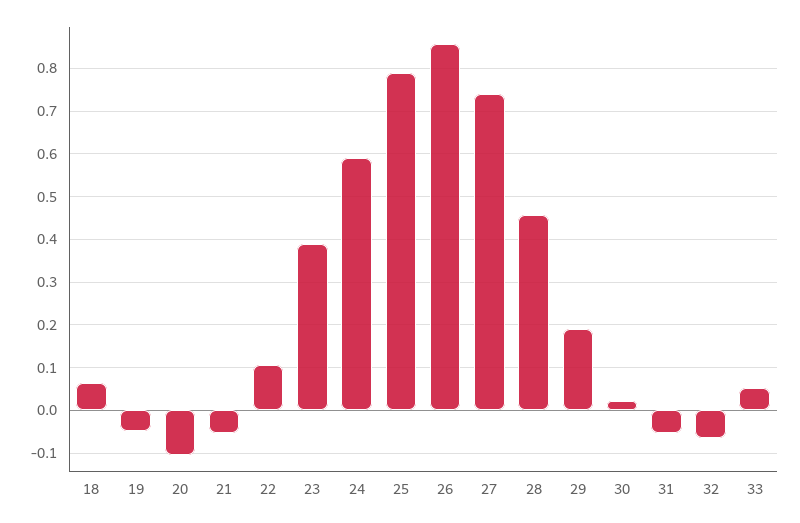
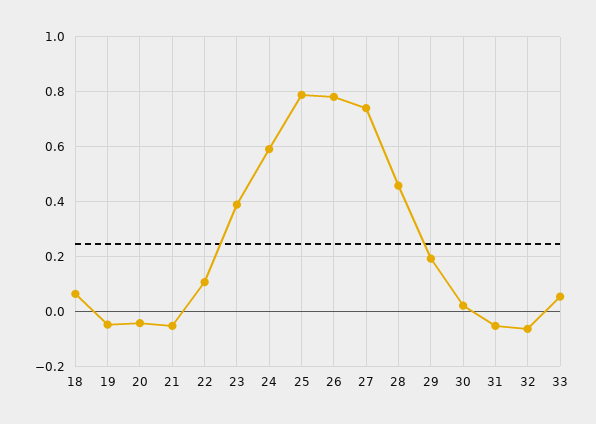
  {
    "18": 0.06,
    "19": -0.04,
-   "20": -0.1,
+   "20": -0.05,
    "21": -0.06,
    "22": 0.1,
    "23": 0.38,
    "24": 0.6,
    "25": 0.78,
-   "26": 0.86,
+   "26": 0.775,
    "27": 0.74,
    "28": 0.46,
    "29": 0.2,
    "30": 0.02,
    "31": -0.06,
    "32": -0.06,
    "33": 0.06
  }

